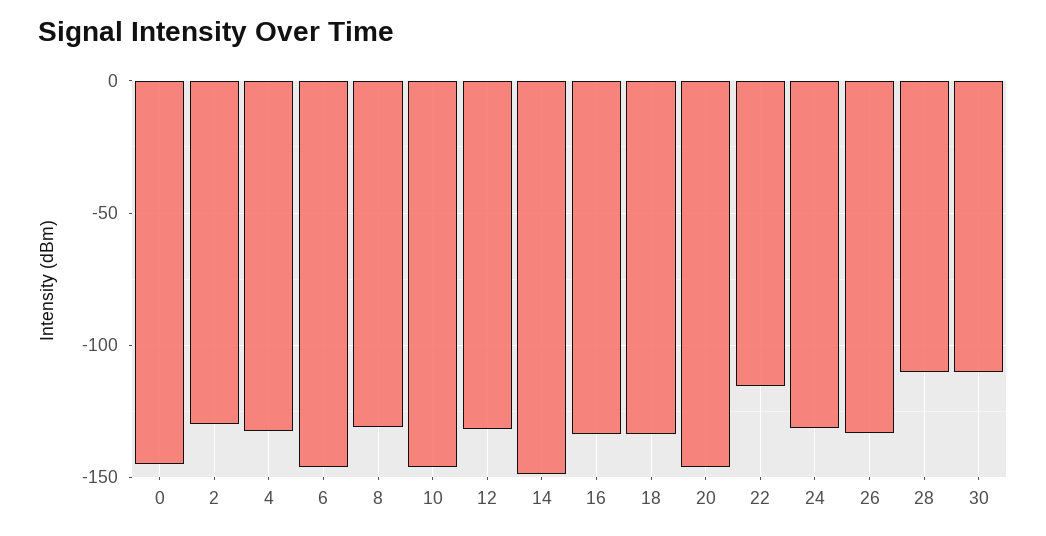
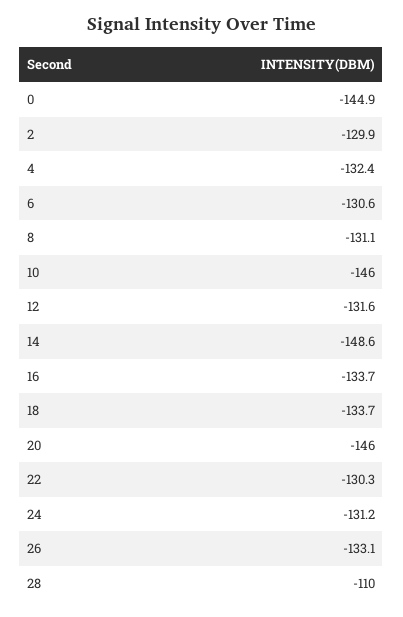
  {
    "0": -144.9,
    "2": -129.9,
    "4": -132.4,
-   "6": -145,
+   "6": -130.6,
    "8": -131.1,
    "10": -146,
    "12": -131.6,
    "14": -148.6,
    "16": -133.7,
    "18": -133.7,
    "20": -146,
-   "22": -115,
+   "22": -130.3,
    "24": -131.2,
    "26": -133.1,
-   "28": -110,
+   "28": -110
-   "30": -110
  }

